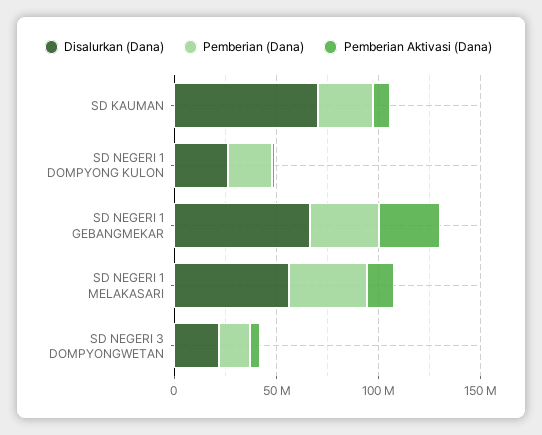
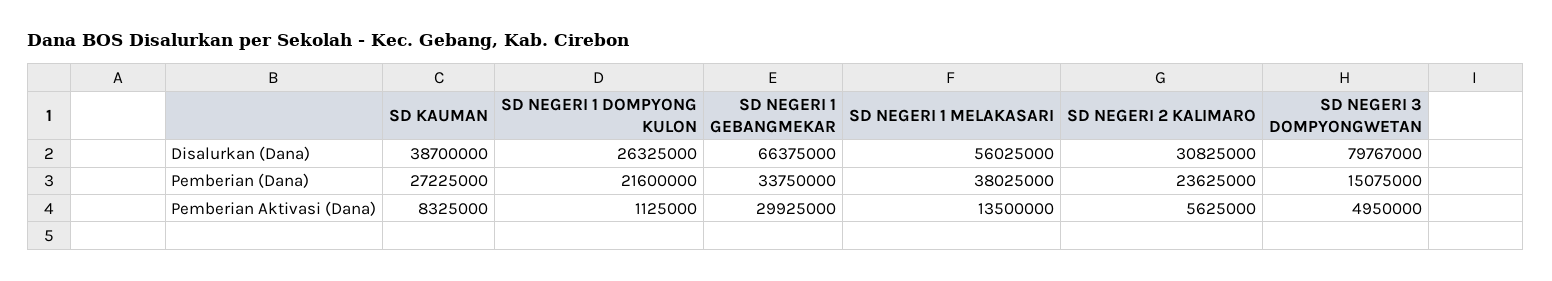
  {
    "Disalurkan (Dana)": {
-     "SD KAUMAN": 70000000,
+     "SD KAUMAN": 38700000,
      "SD NEGERI 1 DOMPYONG KULON": 26325000,
      "SD NEGERI 1 GEBANGMEKAR": 66375000,
      "SD NEGERI 1 MELAKASARI": 56025000,
-     "SD NEGERI 3 DOMPYONGWETAN": 20000000
+     "SD NEGERI 3 DOMPYONGWETAN": 79767000,
+     "SD NEGERI 2 KALIMARO": 30825000
    },
    "Pemberian (Dana)": {
      "SD KAUMAN": 27225000,
      "SD NEGERI 1 DOMPYONG KULON": 21600000,
      "SD NEGERI 1 GEBANGMEKAR": 33750000,
      "SD NEGERI 1 MELAKASARI": 38025000,
-     "SD NEGERI 3 DOMPYONGWETAN": 15075000
+     "SD NEGERI 3 DOMPYONGWETAN": 15075000,
+     "SD NEGERI 2 KALIMARO": 23625000
    },
    "Pemberian Aktivasi (Dana)": {
      "SD KAUMAN": 8325000,
      "SD NEGERI 1 DOMPYONG KULON": 1125000,
      "SD NEGERI 1 GEBANGMEKAR": 29925000,
      "SD NEGERI 1 MELAKASARI": 13500000,
-     "SD NEGERI 3 DOMPYONGWETAN": 4950000
+     "SD NEGERI 3 DOMPYONGWETAN": 4950000,
+     "SD NEGERI 2 KALIMARO": 5625000
    }
  }

